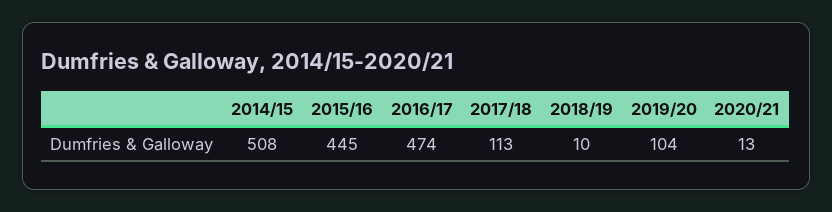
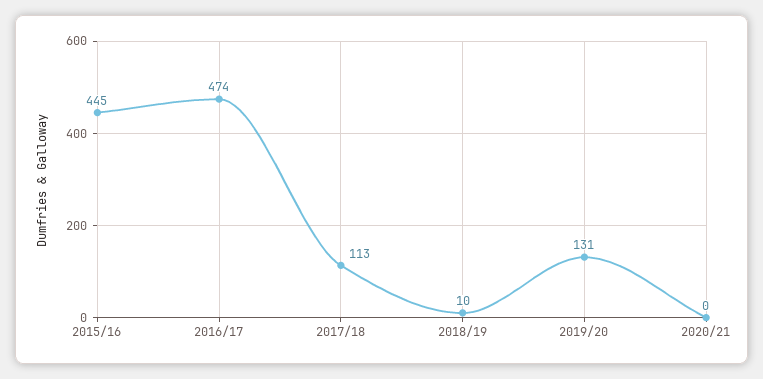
  {
-   "2014/15": 508,
    "2015/16": 445,
    "2016/17": 474,
    "2017/18": 113,
    "2018/19": 10,
-   "2019/20": 104,
+   "2019/20": 131,
-   "2020/21": 13
+   "2020/21": 0
  }

